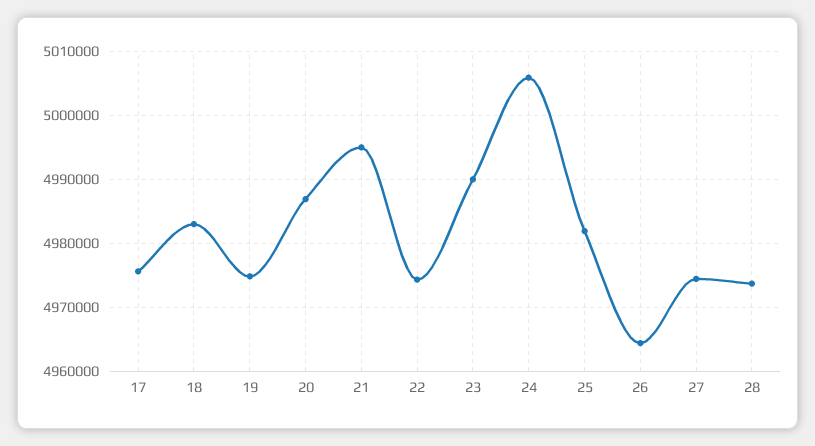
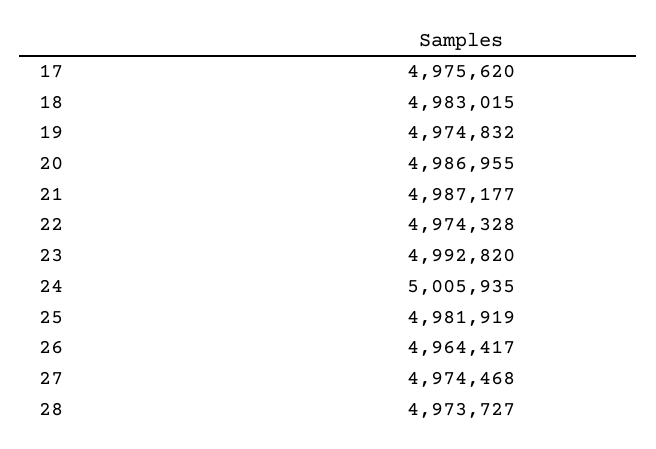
  {
    "17": 4975620,
    "18": 4983015,
    "19": 4974832,
    "20": 4986955,
-   "21": 4995000,
+   "21": 4987177,
    "22": 4974328,
-   "23": 4990000,
+   "23": 4992820,
    "24": 5005935,
    "25": 4981919,
    "26": 4964417,
    "27": 4974468,
    "28": 4973727
  }

